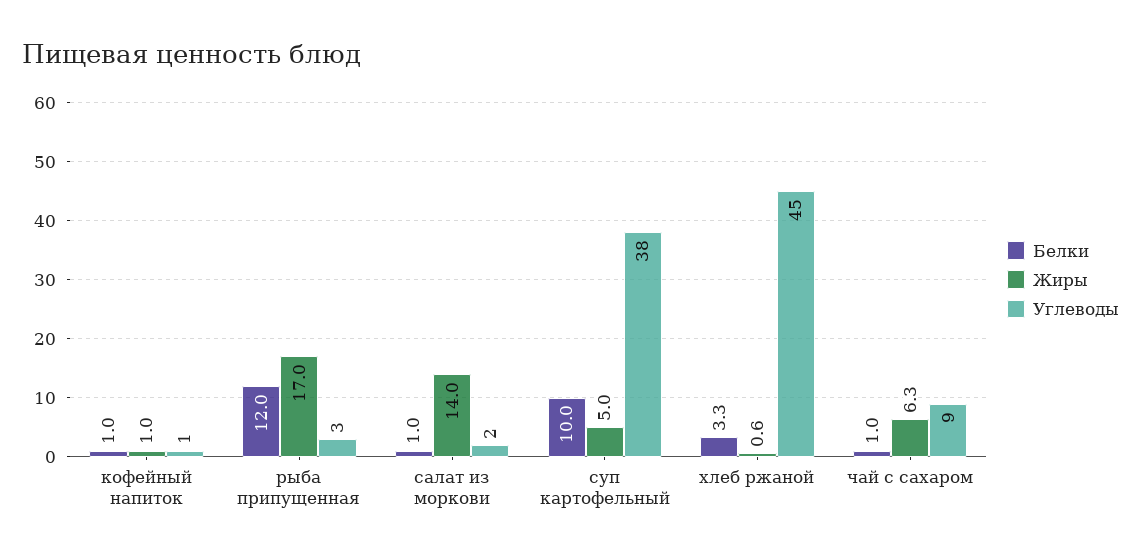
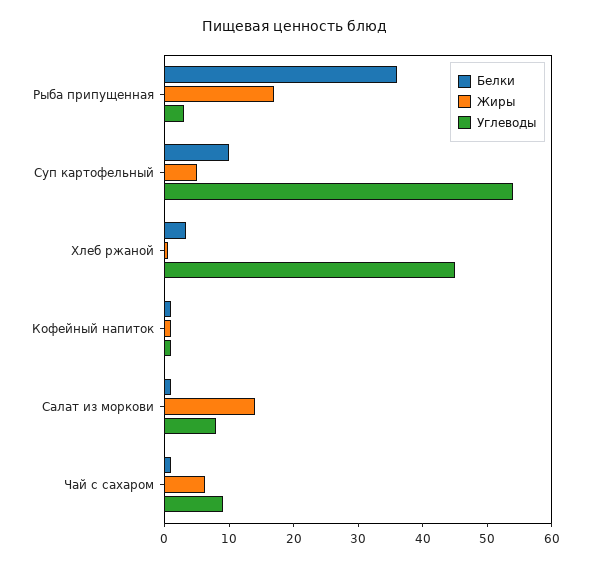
  {
    "Белки": {
      "кофейный напиток": 1,
-     "рыба припущенная": 12,
+     "рыба припущенная": 36,
      "салат из моркови": 1,
      "суп картофельный": 10,
      "хлеб ржаной": 3.3,
      "чай с сахаром": 1
    },
    "Жиры": {
      "кофейный напиток": 1,
      "рыба припущенная": 17,
      "салат из моркови": 14,
      "суп картофельный": 5,
      "хлеб ржаной": 0.6,
      "чай с сахаром": 6.3
    },
    "Углеводы": {
      "кофейный напиток": 1,
      "рыба припущенная": 3,
-     "салат из моркови": 2,
+     "салат из моркови": 8,
-     "суп картофельный": 38,
+     "суп картофельный": 54,
      "хлеб ржаной": 45,
      "чай с сахаром": 9
    }
  }

